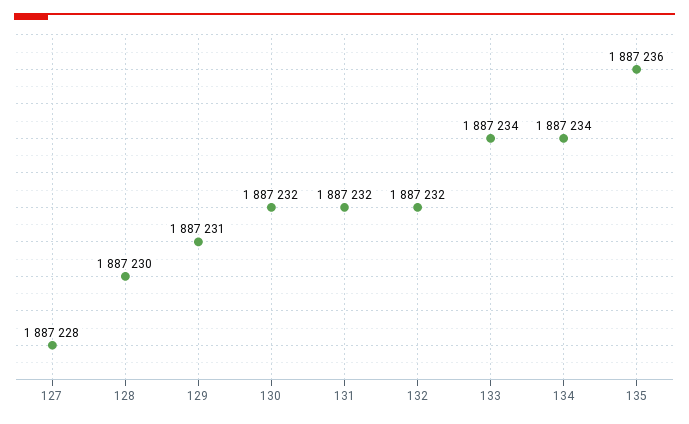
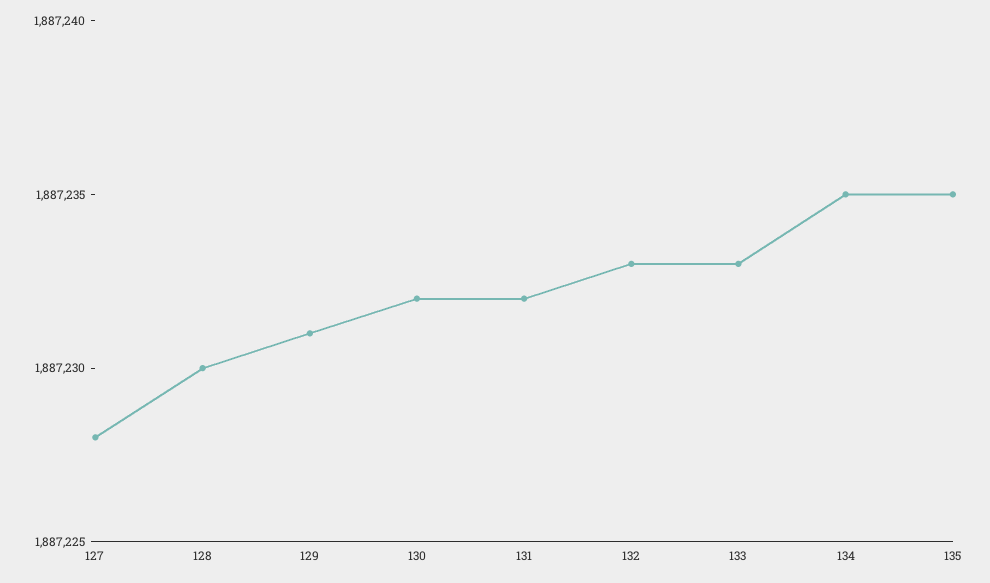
  {
    "127": 1887228,
    "128": 1887230,
    "129": 1887231,
    "130": 1887232,
    "131": 1887232,
-   "132": 1887232,
+   "132": 1887233,
-   "133": 1887234,
+   "133": 1887233,
-   "134": 1887234,
+   "134": 1887235,
-   "135": 1887236
+   "135": 1887235
  }

